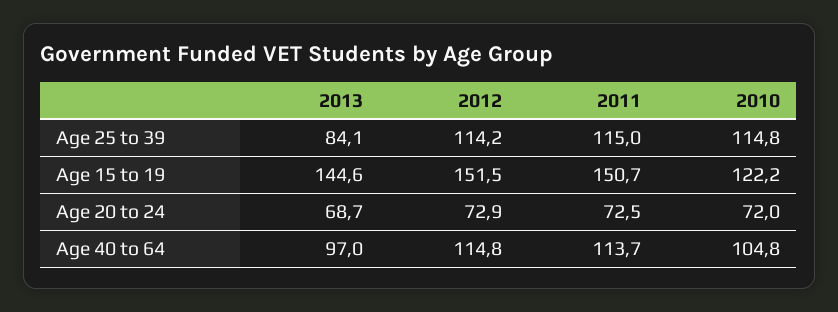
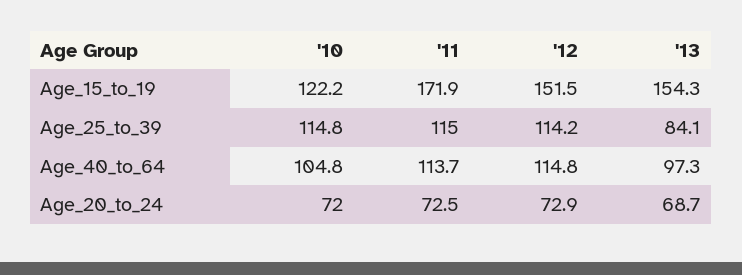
  {
    "2013": {
      "Age 25 to 39": 84.1,
-     "Age 15 to 19": 144.6,
+     "Age 15 to 19": 154.3,
      "Age 20 to 24": 68.7,
-     "Age 40 to 64": 97
+     "Age 40 to 64": 97.3
    },
    "2012": {
      "Age 25 to 39": 114.2,
      "Age 15 to 19": 151.5,
      "Age 20 to 24": 72.9,
      "Age 40 to 64": 114.8
    },
    "2011": {
      "Age 25 to 39": 115,
-     "Age 15 to 19": 150.7,
+     "Age 15 to 19": 171.9,
      "Age 20 to 24": 72.5,
      "Age 40 to 64": 113.7
    },
    "2010": {
      "Age 25 to 39": 114.8,
      "Age 15 to 19": 122.2,
      "Age 20 to 24": 72,
      "Age 40 to 64": 104.8
    }
  }

